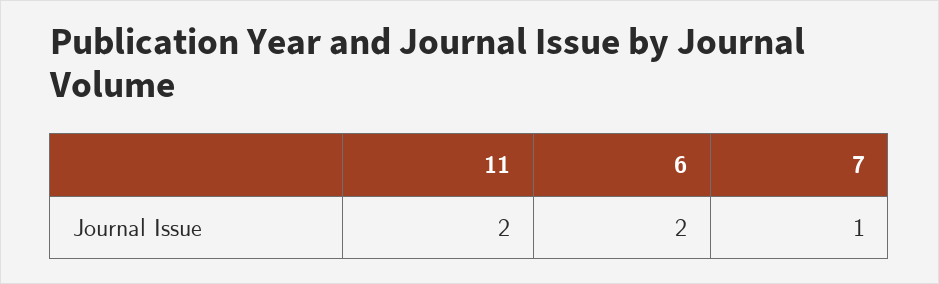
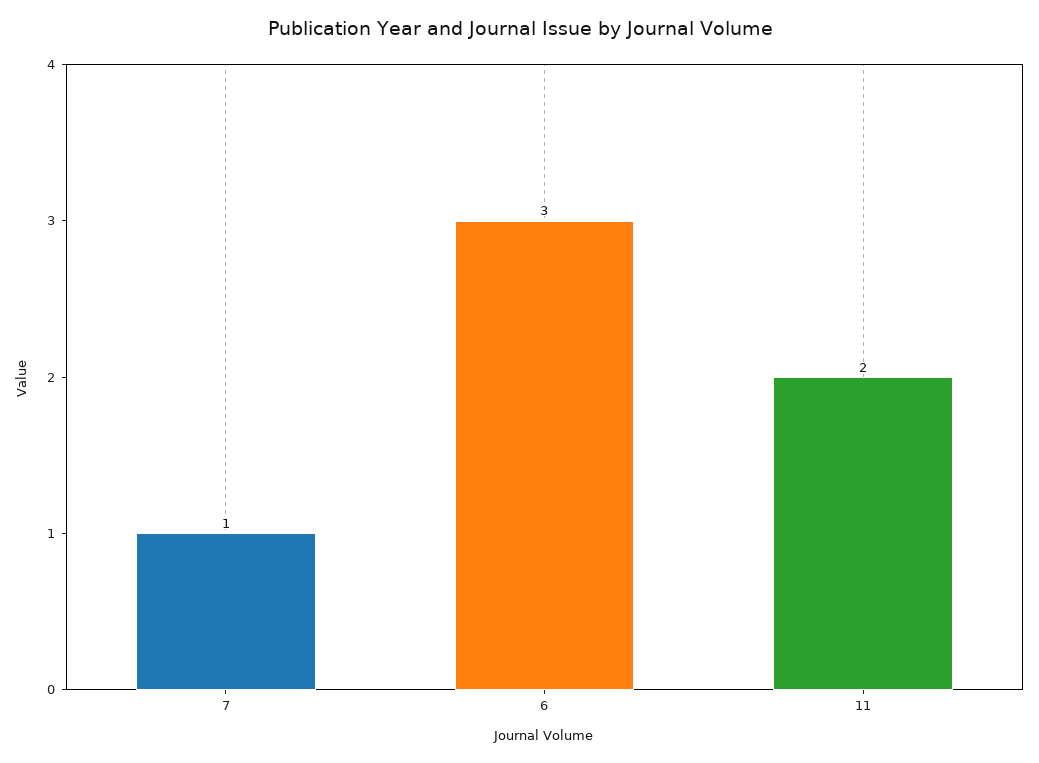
  {
    "11": 2,
-   "6": 2,
+   "6": 3,
    "7": 1
  }

